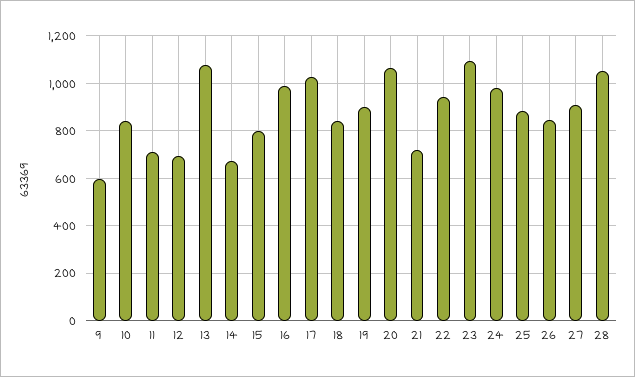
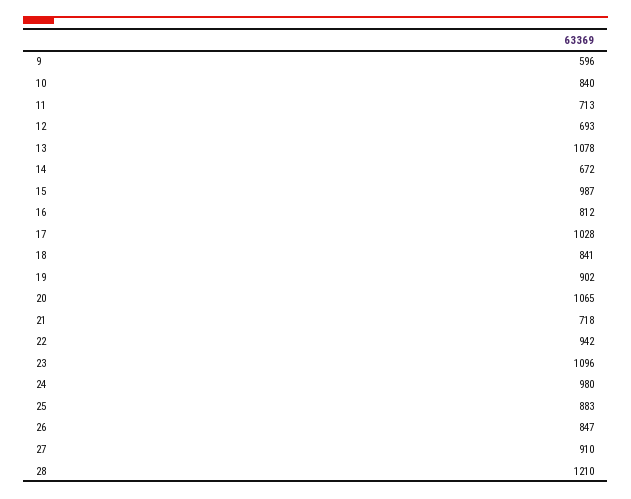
  {
    "9": 596,
    "10": 840,
    "11": 713,
    "12": 693,
    "13": 1078,
    "14": 672,
-   "15": 800,
+   "15": 987,
-   "16": 1000,
+   "16": 812,
    "17": 1028,
    "18": 841,
    "19": 902,
    "20": 1065,
    "21": 718,
    "22": 942,
    "23": 1096,
    "24": 980,
    "25": 883,
    "26": 847,
    "27": 910,
-   "28": 1050
+   "28": 1210
  }

